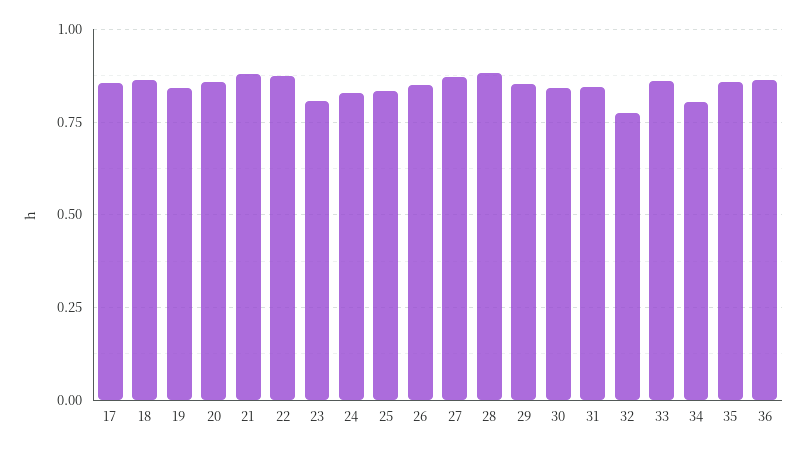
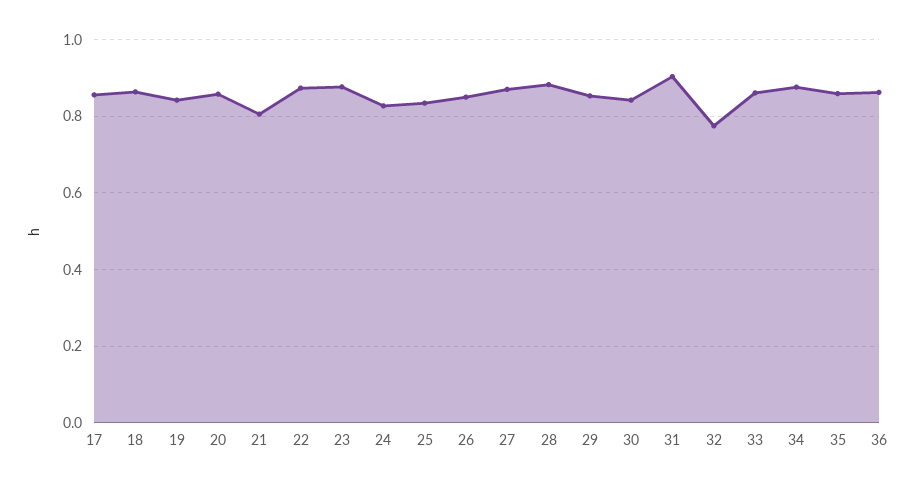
  {
    "17": 0.86,
    "18": 0.86,
    "19": 0.84,
    "20": 0.86,
-   "21": 0.875,
+   "21": 0.8,
    "22": 0.88,
-   "23": 0.8,
+   "23": 0.88,
    "24": 0.82,
    "25": 0.84,
    "26": 0.84,
    "27": 0.88,
    "28": 0.88,
    "29": 0.86,
    "30": 0.84,
-   "31": 0.85,
+   "31": 0.9,
    "32": 0.78,
    "33": 0.86,
-   "34": 0.8,
+   "34": 0.88,
    "35": 0.86,
    "36": 0.86
  }

